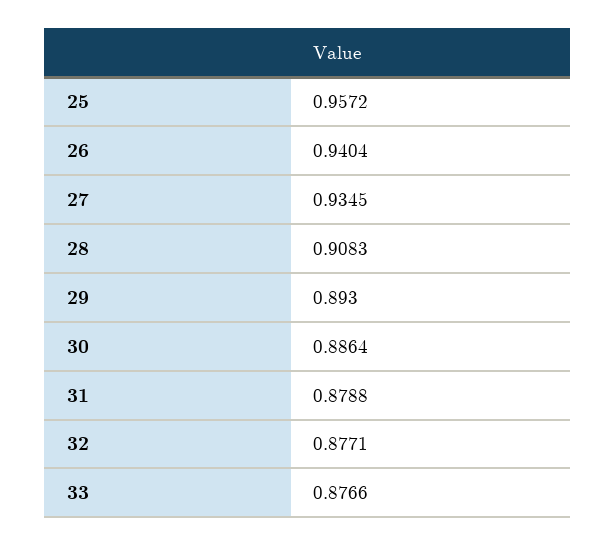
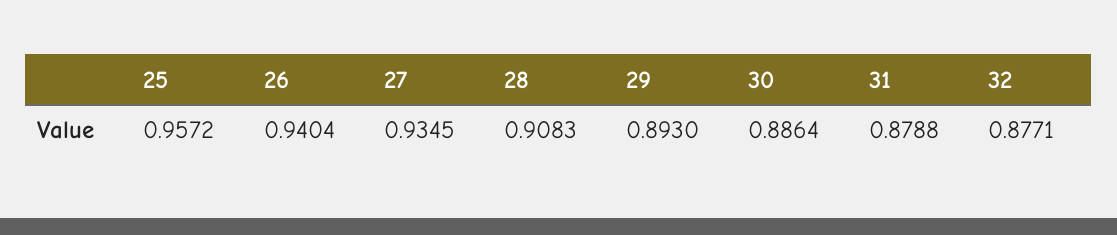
  {
    "25": 0.9572,
    "26": 0.9404,
    "27": 0.9345,
    "28": 0.9083,
    "29": 0.893,
    "30": 0.8864,
    "31": 0.8788,
-   "32": 0.8771,
+   "32": 0.8771
-   "33": 0.8766
  }

